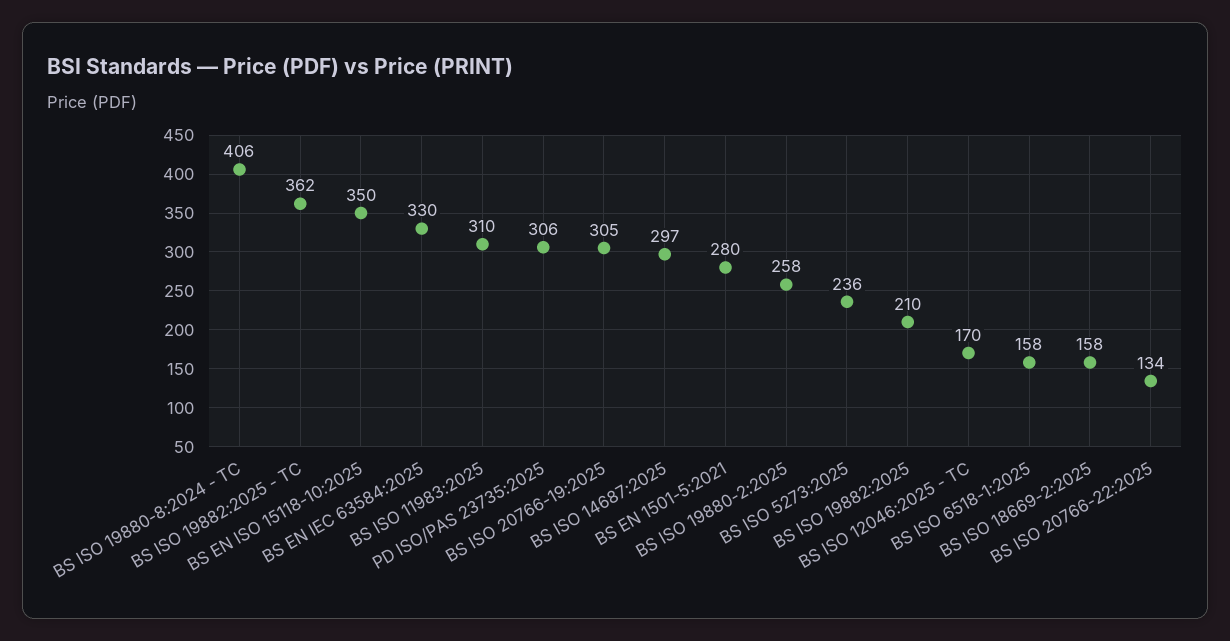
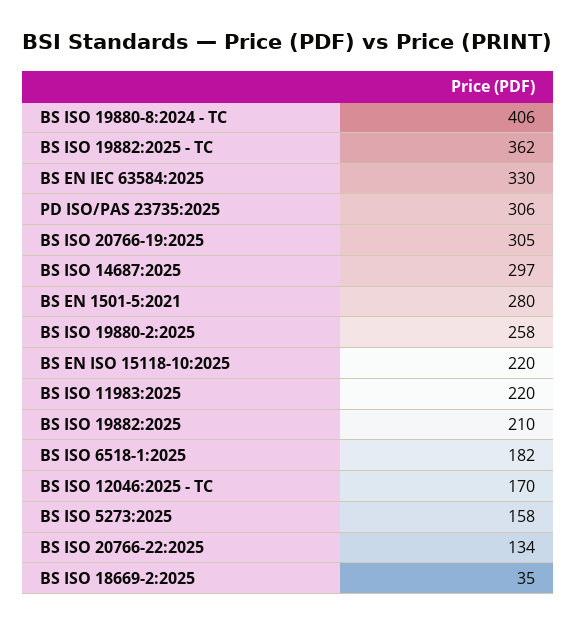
  {
    "BS ISO 19880-8:2024 - TC": 406,
    "BS ISO 19882:2025 - TC": 362,
-   "BS EN ISO 15118-10:2025": 350,
+   "BS EN ISO 15118-10:2025": 220,
    "BS EN IEC 63584:2025": 330,
-   "BS ISO 11983:2025": 310,
+   "BS ISO 11983:2025": 220,
    "PD ISO/PAS 23735:2025": 306,
    "BS ISO 20766-19:2025": 305,
    "BS ISO 14687:2025": 297,
    "BS EN 1501-5:2021": 280,
    "BS ISO 19880-2:2025": 258,
-   "BS ISO 5273:2025": 236,
+   "BS ISO 5273:2025": 158,
    "BS ISO 19882:2025": 210,
    "BS ISO 12046:2025 - TC": 170,
-   "BS ISO 6518-1:2025": 158,
+   "BS ISO 6518-1:2025": 182,
-   "BS ISO 18669-2:2025": 158,
+   "BS ISO 18669-2:2025": 35,
    "BS ISO 20766-22:2025": 134
  }

